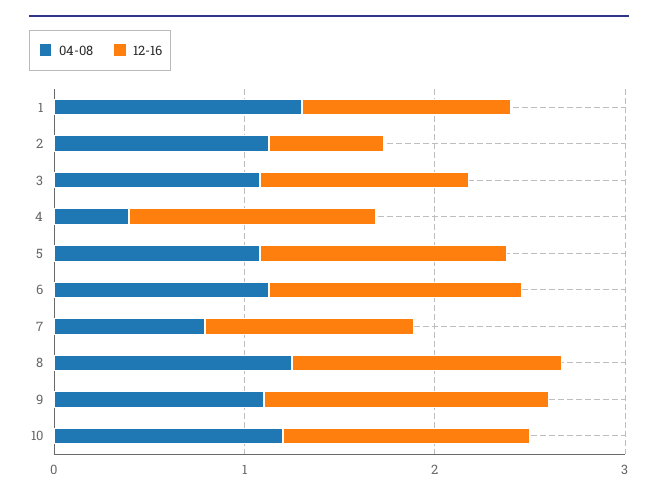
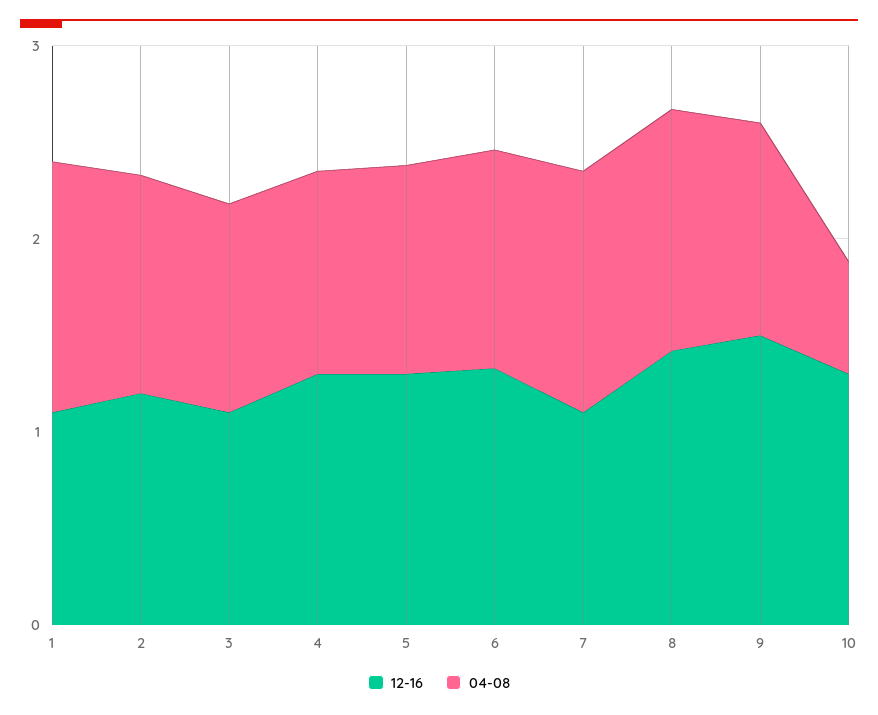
  {
    "04-08": {
      "1": 1.4,
      "2": 1.2,
      "3": 1,
-     "4": 0.4,
+     "4": 1,
      "5": 1,
      "6": 1.2,
-     "7": 0.8,
+     "7": 1.2,
      "8": 1.2,
      "9": 1.2,
-     "10": 1.2
+     "10": 0.6
    },
    "12-16": {
      "1": 1.2,
-     "2": 0.6,
+     "2": 1.2,
      "3": 1.2,
      "4": 1.4,
      "5": 1.4,
      "6": 1.4,
      "7": 1.2,
      "8": 1.4,
      "9": 1.6,
      "10": 1.4
    }
  }

